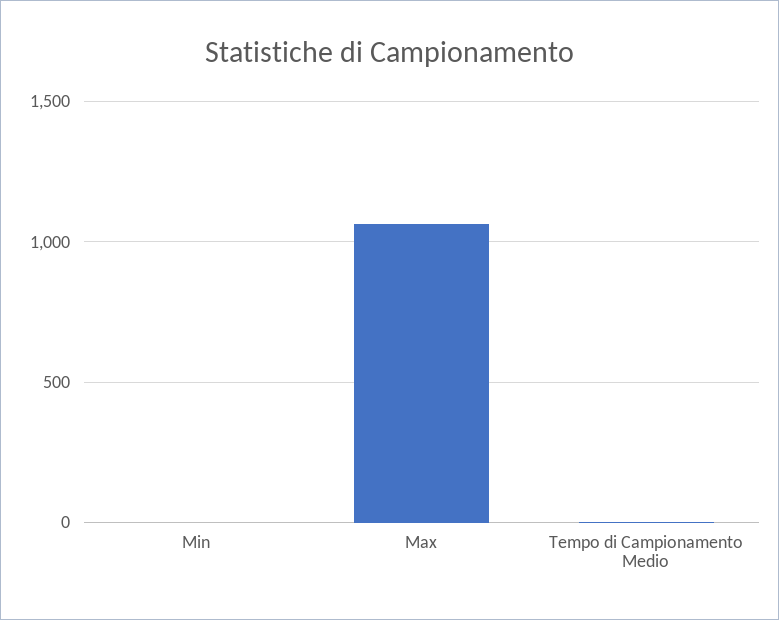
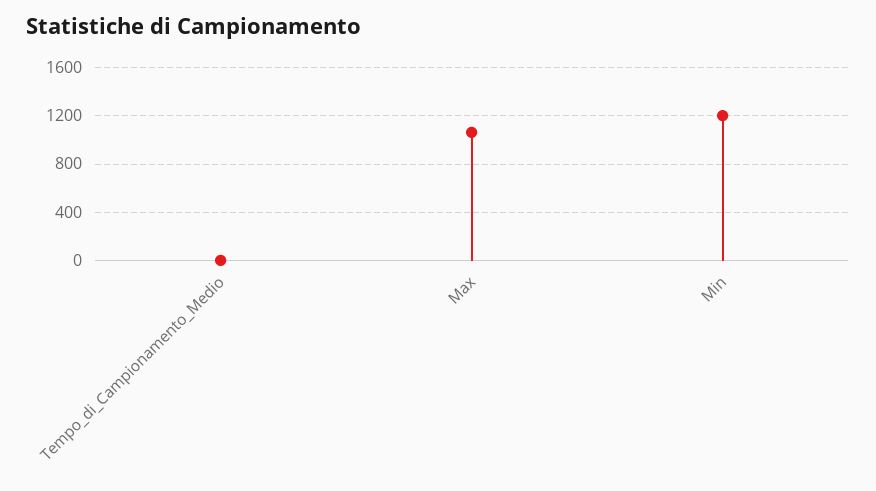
  {
-   "Min": 0,
+   "Min": 1200,
    "Max": 1050,
    "Tempo di Campionamento Medio": 0
  }

